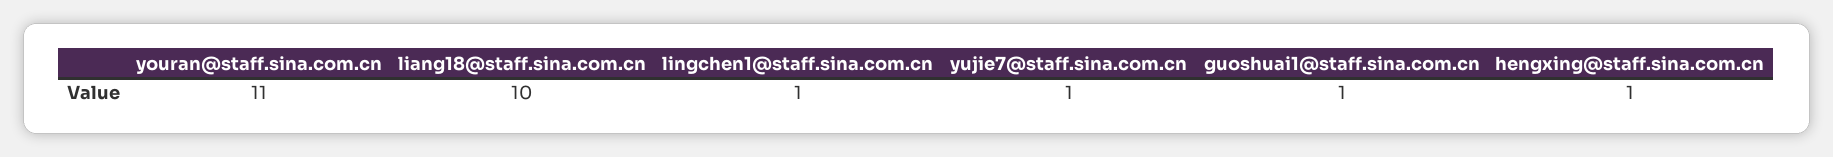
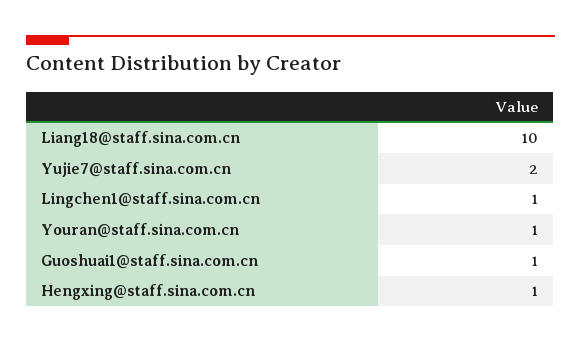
  {
-   "youran@staff.sina.com.cn": 11,
+   "youran@staff.sina.com.cn": 1,
    "liang18@staff.sina.com.cn": 10,
    "lingchen1@staff.sina.com.cn": 1,
-   "yujie7@staff.sina.com.cn": 1,
+   "yujie7@staff.sina.com.cn": 2,
    "guoshuai1@staff.sina.com.cn": 1,
    "hengxing@staff.sina.com.cn": 1
  }

